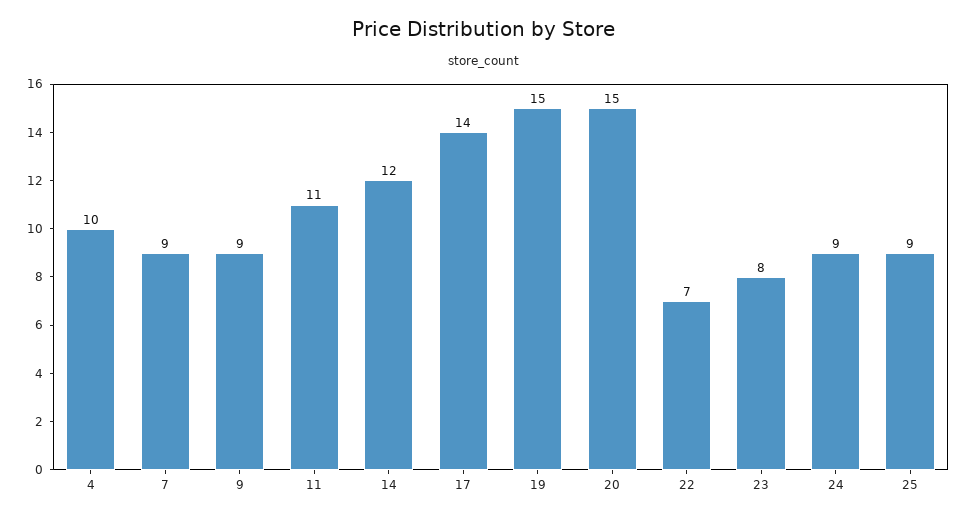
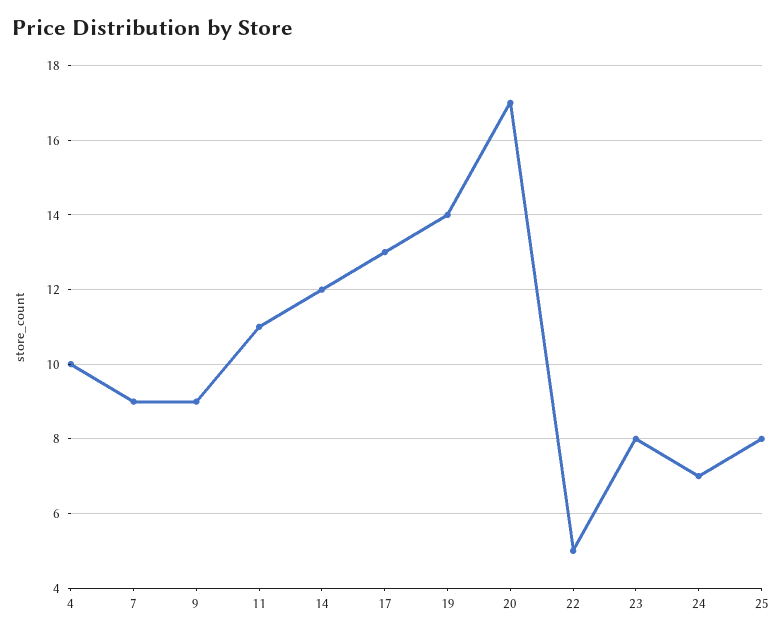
  {
    "4": 10,
    "7": 9,
    "9": 9,
    "11": 11,
    "14": 12,
-   "17": 14,
+   "17": 13,
-   "19": 15,
+   "19": 14,
-   "20": 15,
+   "20": 17,
-   "22": 7,
+   "22": 5,
    "23": 8,
-   "24": 9,
+   "24": 7,
-   "25": 9
+   "25": 8
  }

